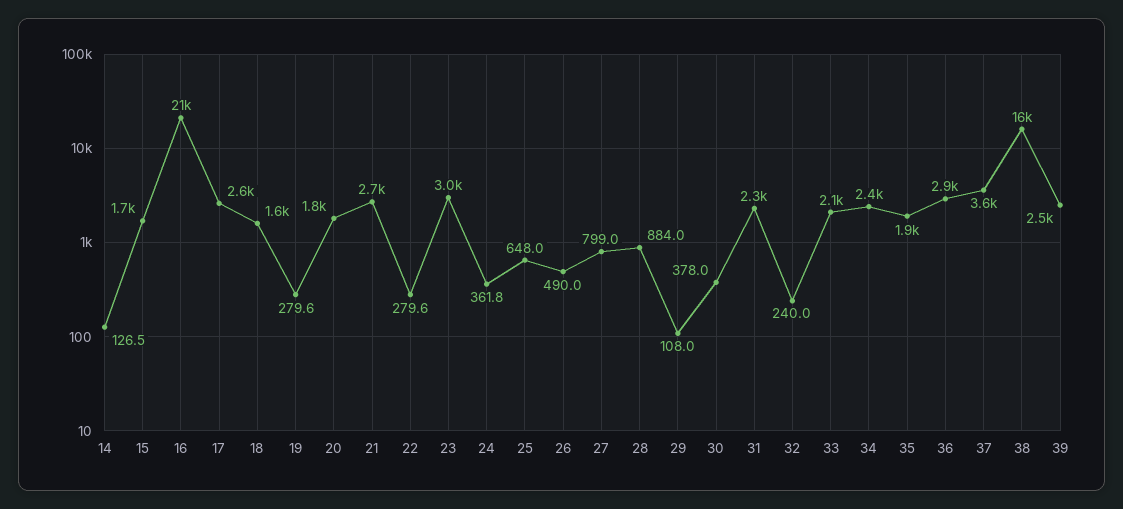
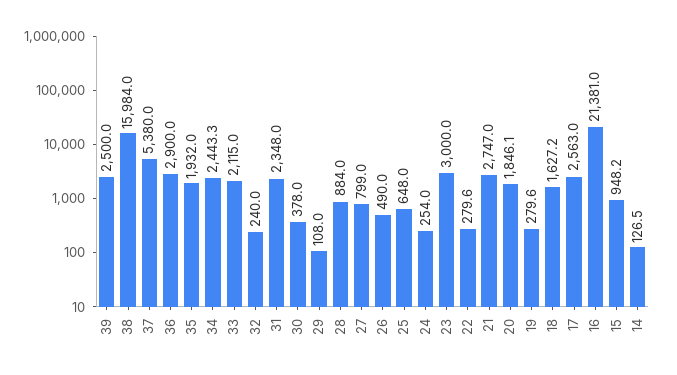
  {
    "14": 126.5,
-   "15": 1700,
+   "15": 948.2,
    "16": 21381,
    "17": 2563,
    "18": 1627.2,
    "19": 279.6,
    "20": 1846.1,
    "21": 2747,
    "22": 279.6,
    "23": 3000,
-   "24": 361.8,
+   "24": 254,
    "25": 648,
    "26": 490,
    "27": 799,
    "28": 884,
    "29": 108,
    "30": 378,
    "31": 2348,
    "32": 240,
    "33": 2115,
    "34": 2443.3,
    "35": 1932,
    "36": 2900,
-   "37": 3600,
+   "37": 5380,
    "38": 15984,
    "39": 2500
  }

